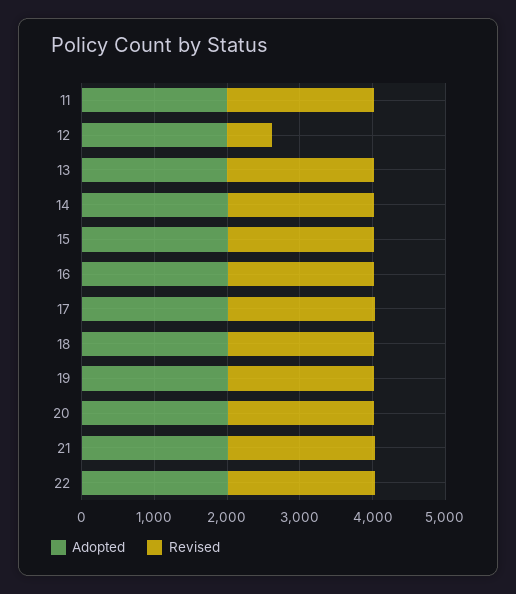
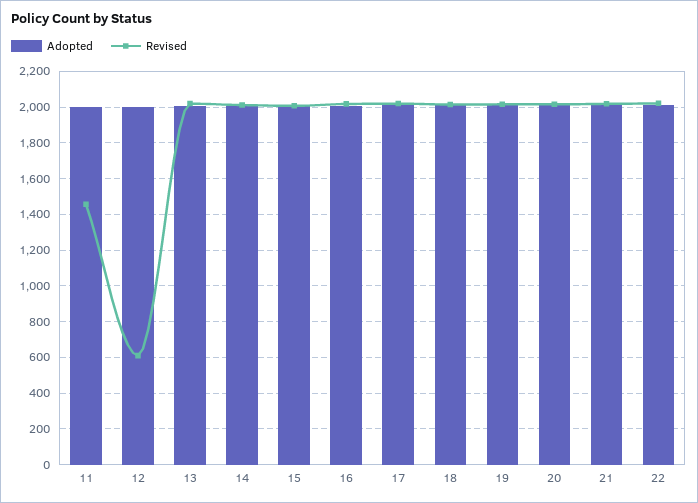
  {
    "Adopted": {
      "11": 2000,
      "12": 2000,
      "13": 2000,
      "14": 2000,
      "15": 2000,
      "16": 2000,
      "17": 2000,
      "18": 2000,
      "19": 2000,
      "20": 2000,
      "21": 2000,
      "22": 2000
    },
    "Revised": {
-     "11": 2000,
+     "11": 1450,
      "12": 600,
      "13": 2000,
      "14": 2000,
      "15": 2000,
      "16": 2000,
      "17": 2000,
      "18": 2000,
      "19": 2000,
      "20": 2000,
      "21": 2000,
      "22": 2000
    }
  }

